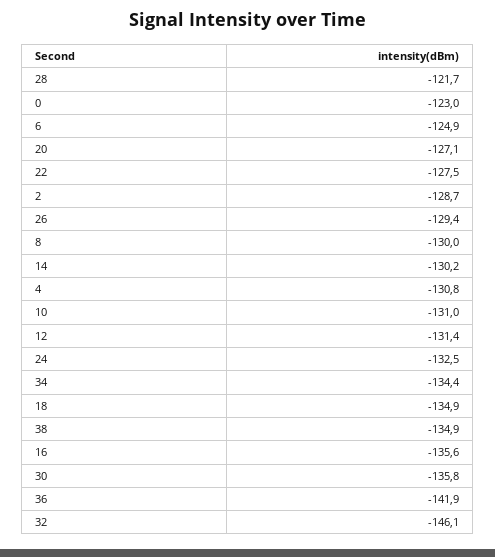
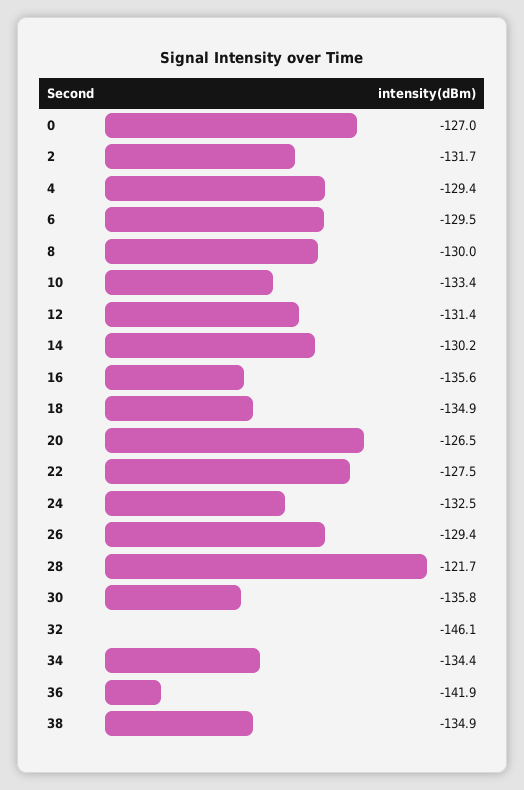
  {
    "28": -121.7,
-   "0": -123,
+   "0": -127,
-   "6": -124.9,
+   "6": -129.5,
-   "20": -127.1,
+   "20": -126.5,
    "22": -127.5,
-   "2": -128.7,
+   "2": -131.7,
    "26": -129.4,
    "8": -130,
    "14": -130.2,
-   "4": -130.8,
+   "4": -129.4,
-   "10": -131,
+   "10": -133.4,
    "12": -131.4,
    "24": -132.5,
    "34": -134.4,
    "18": -134.9,
    "38": -134.9,
    "16": -135.6,
    "30": -135.8,
    "36": -141.9,
    "32": -146.1
  }

